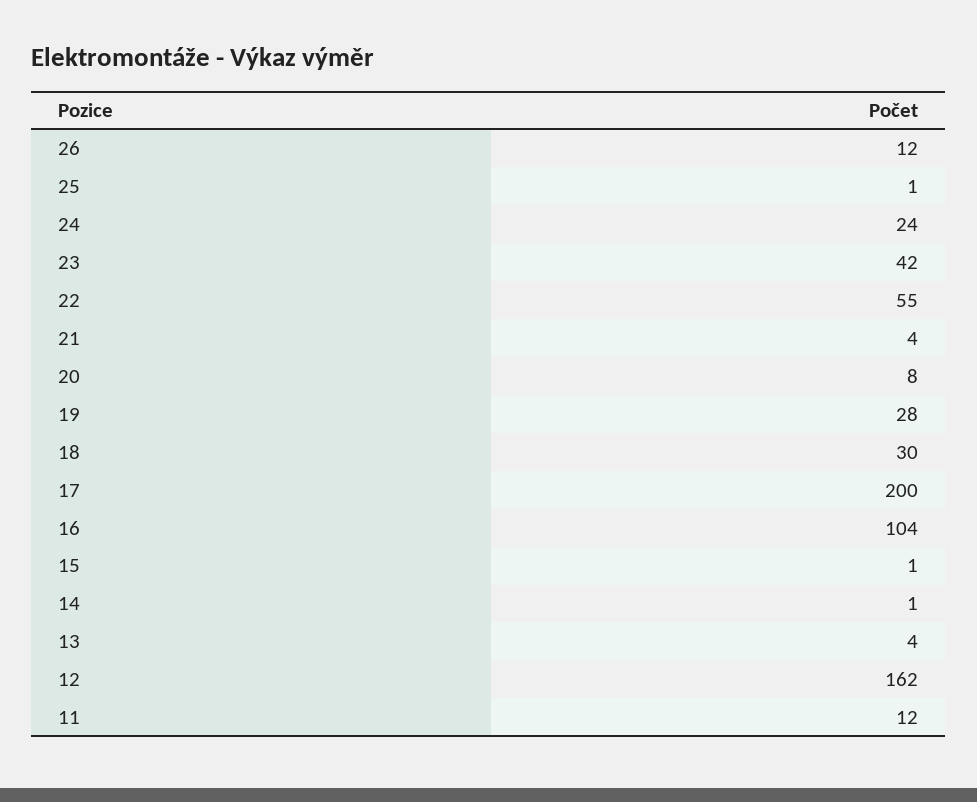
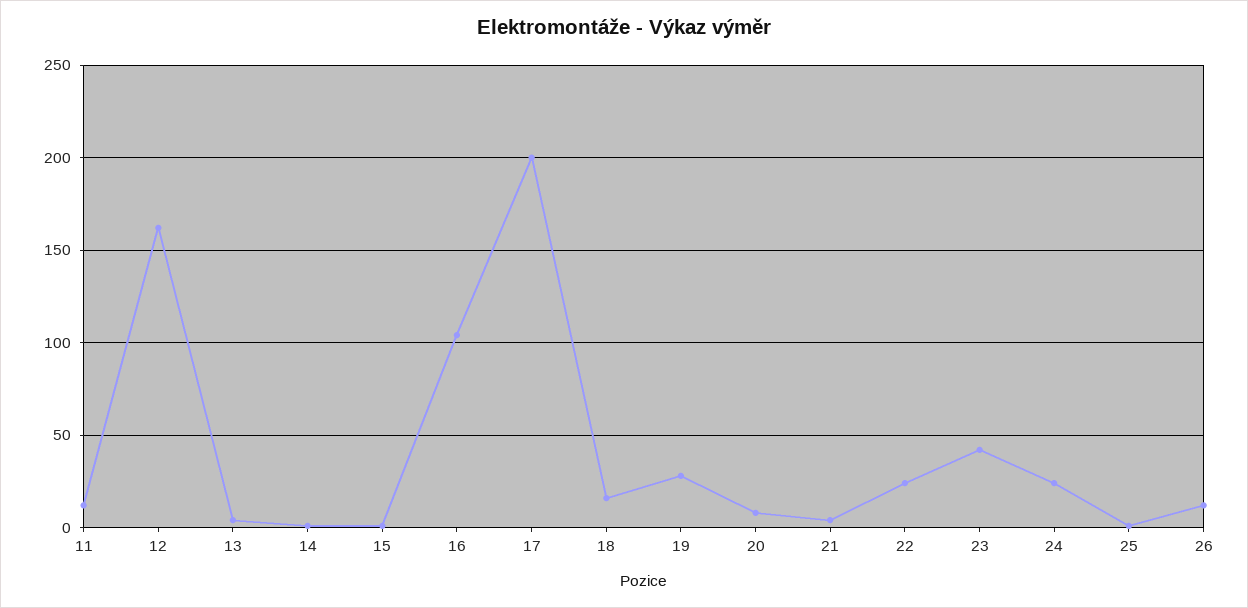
  {
    "26": 12,
    "25": 1,
    "24": 24,
    "23": 42,
-   "22": 55,
+   "22": 25,
    "21": 4,
    "20": 8,
    "19": 28,
-   "18": 30,
+   "18": 15,
    "17": 200,
    "16": 104,
    "15": 1,
    "14": 1,
    "13": 4,
    "12": 162,
    "11": 12
  }

